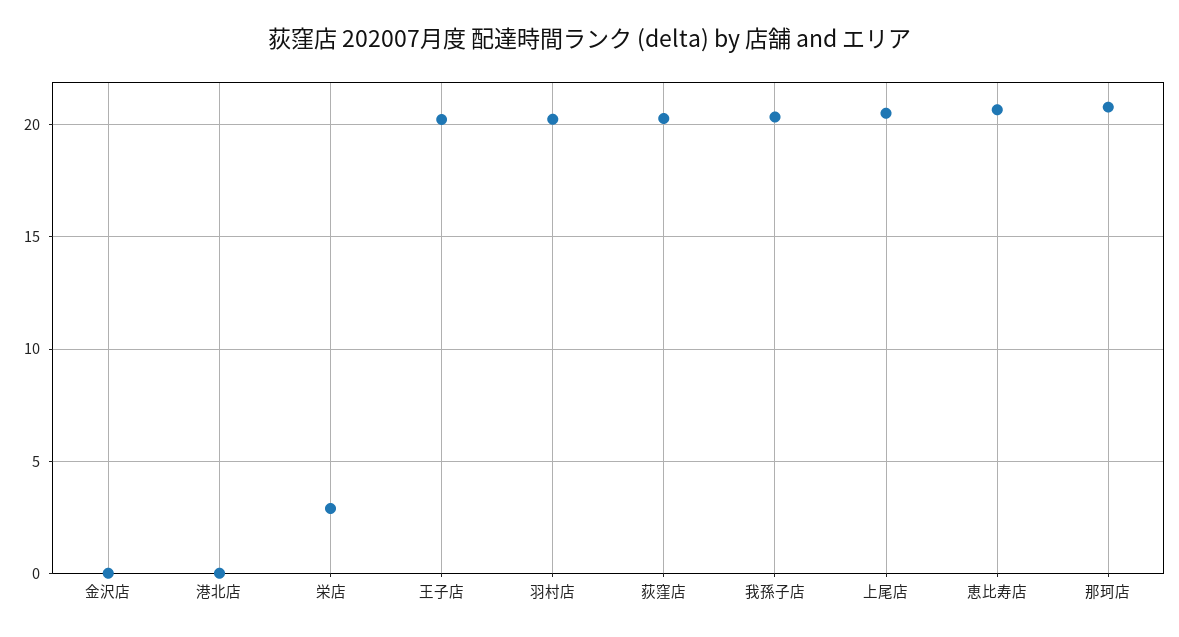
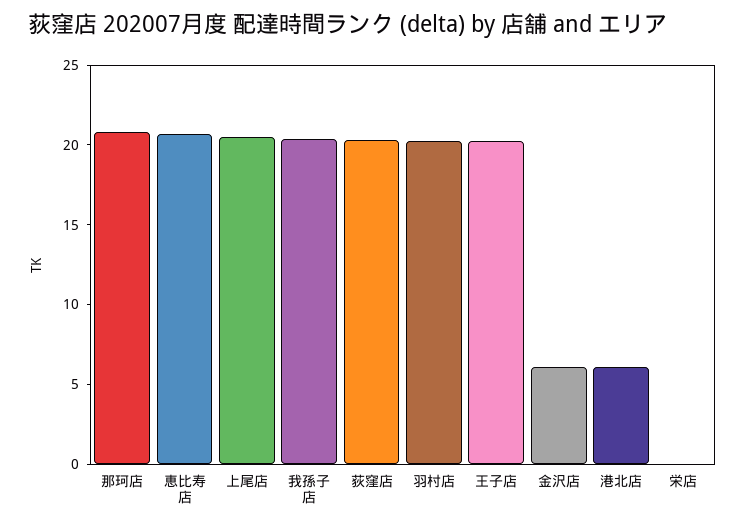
  {
-   "金沢店": 0,
+   "金沢店": 6,
-   "港北店": 0,
+   "港北店": 6,
-   "栄店": 3,
+   "栄店": 0,
    "王子店": 20,
    "羽村店": 20.5,
    "荻窪店": 20.5,
    "我孫子店": 20.5,
    "上尾店": 20.5,
    "恵比寿店": 20.5,
    "那珂店": 21
  }

